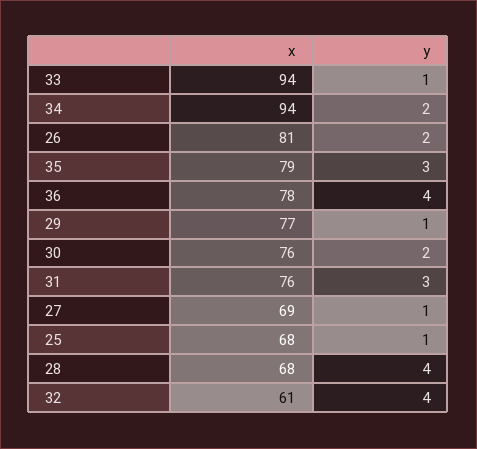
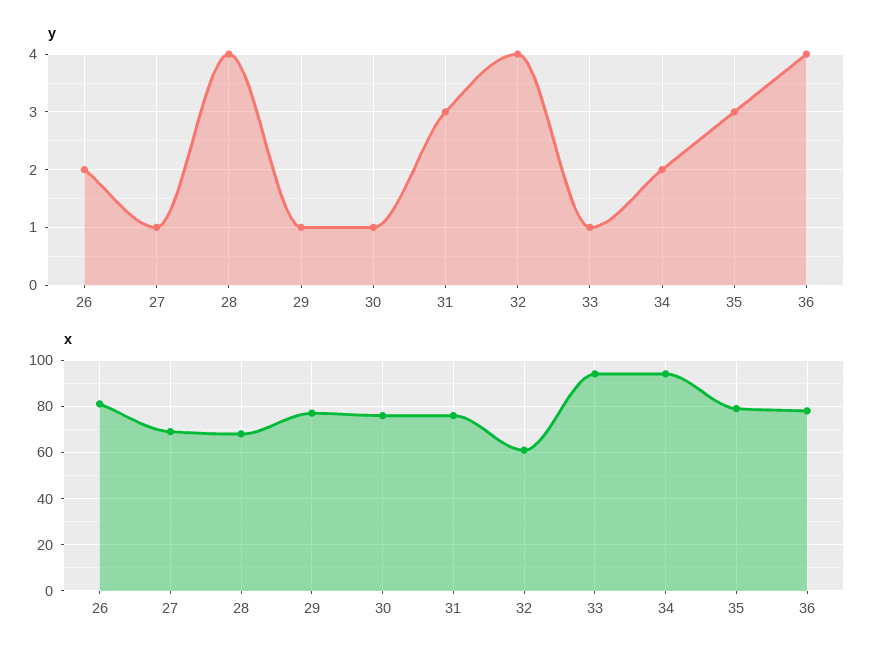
  {
    "x": {
      "33": 94,
      "34": 94,
      "26": 81,
      "35": 79,
      "36": 78,
      "29": 77,
      "30": 76,
      "31": 76,
      "27": 69,
-     "25": 68,
      "28": 68,
      "32": 61
    },
    "y": {
      "33": 1,
      "34": 2,
      "26": 2,
      "35": 3,
      "36": 4,
      "29": 1,
-     "30": 2,
+     "30": 1,
      "31": 3,
      "27": 1,
-     "25": 1,
      "28": 4,
      "32": 4
    }
  }

